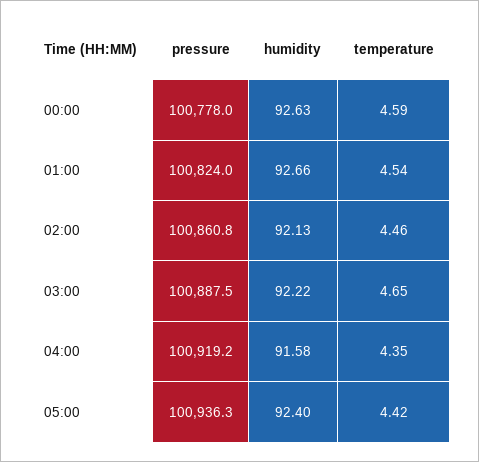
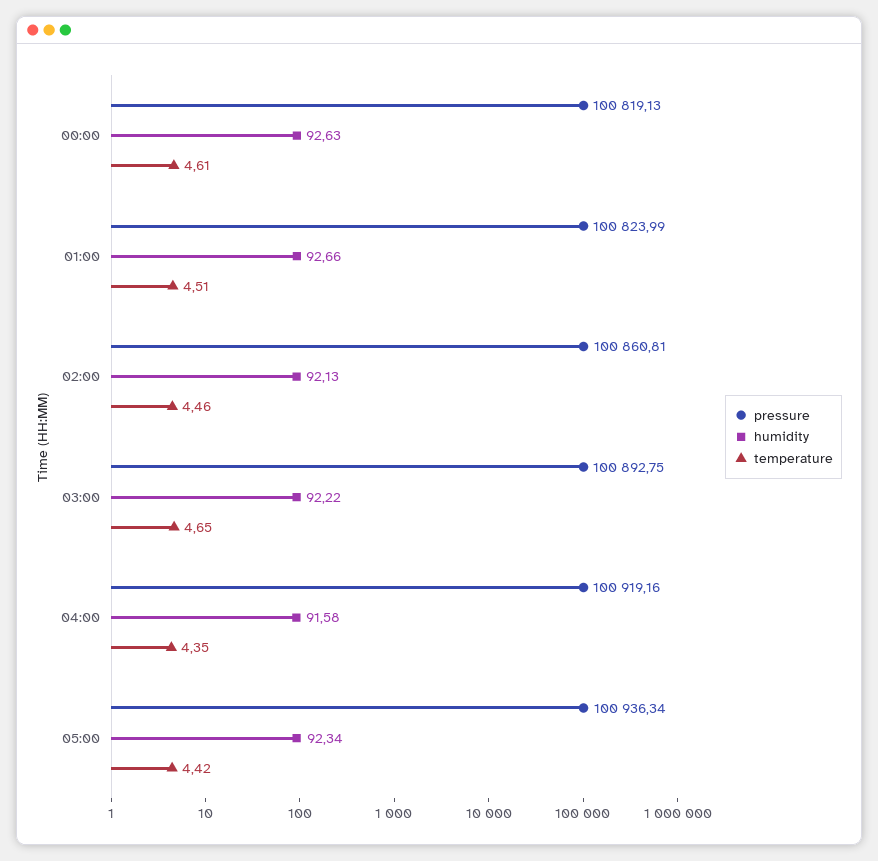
  {
    "pressure": {
-     "00:00": 100778,
+     "00:00": 100819.13,
      "01:00": 100823.99,
      "02:00": 100860.81,
-     "03:00": 100887.5,
+     "03:00": 100892.75,
      "04:00": 100919.16,
      "05:00": 100936.34
    },
    "humidity": {
      "00:00": 92.63,
      "01:00": 92.66,
      "02:00": 92.13,
      "03:00": 92.22,
      "04:00": 91.58,
-     "05:00": 92.4
+     "05:00": 92.34
    },
    "temperature": {
-     "00:00": 4.59,
+     "00:00": 4.61,
-     "01:00": 4.54,
+     "01:00": 4.51,
      "02:00": 4.46,
      "03:00": 4.65,
      "04:00": 4.35,
      "05:00": 4.42
    }
  }

